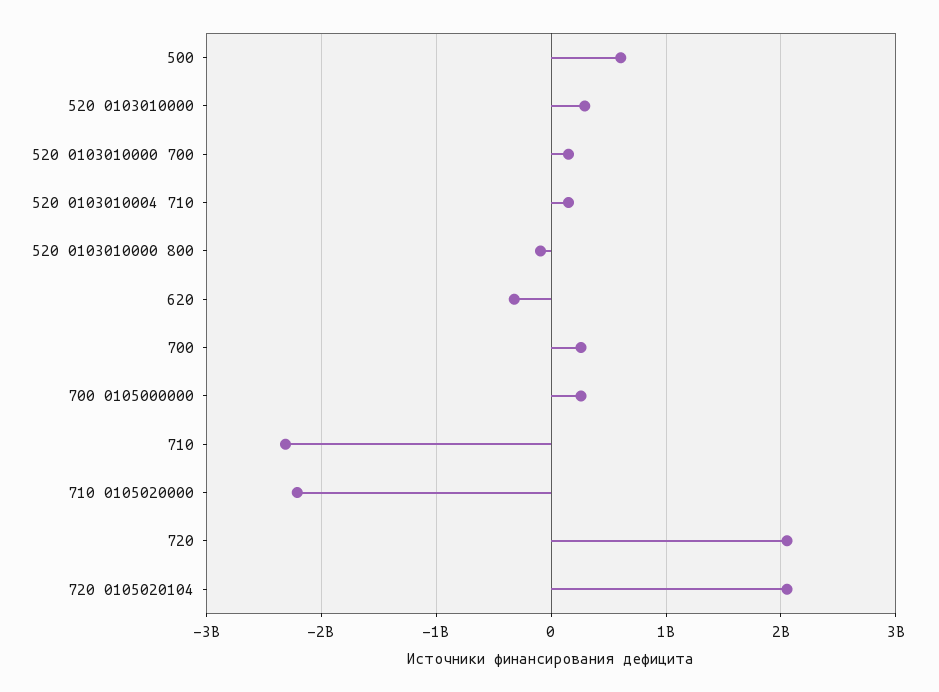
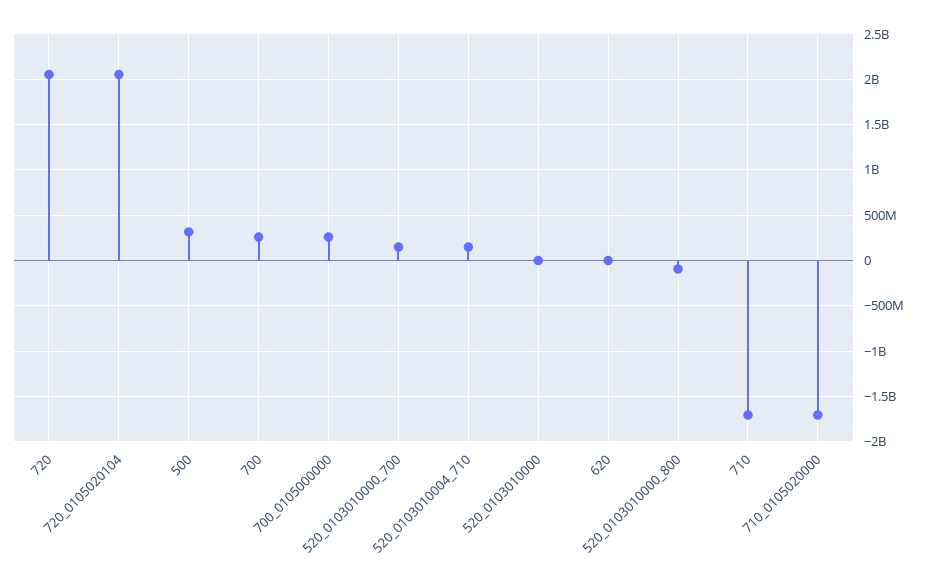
  {
-   "500": 600000000,
+   "500": 300000000,
-   "520 0103010000": 300000000,
+   "520 0103010000": 0,
    "520 0103010000 700": 200000000,
    "520 0103010004 710": 200000000,
    "520 0103010000 800": -100000000,
-   "620": -300000000,
+   "620": 0,
    "700": 300000000,
    "700 0105000000": 300000000,
-   "710": -2300000000,
+   "710": -1700000000,
-   "710 0105020000": -2200000000,
+   "710 0105020000": -1700000000,
    "720": 2100000000,
    "720 0105020104": 2100000000
  }

